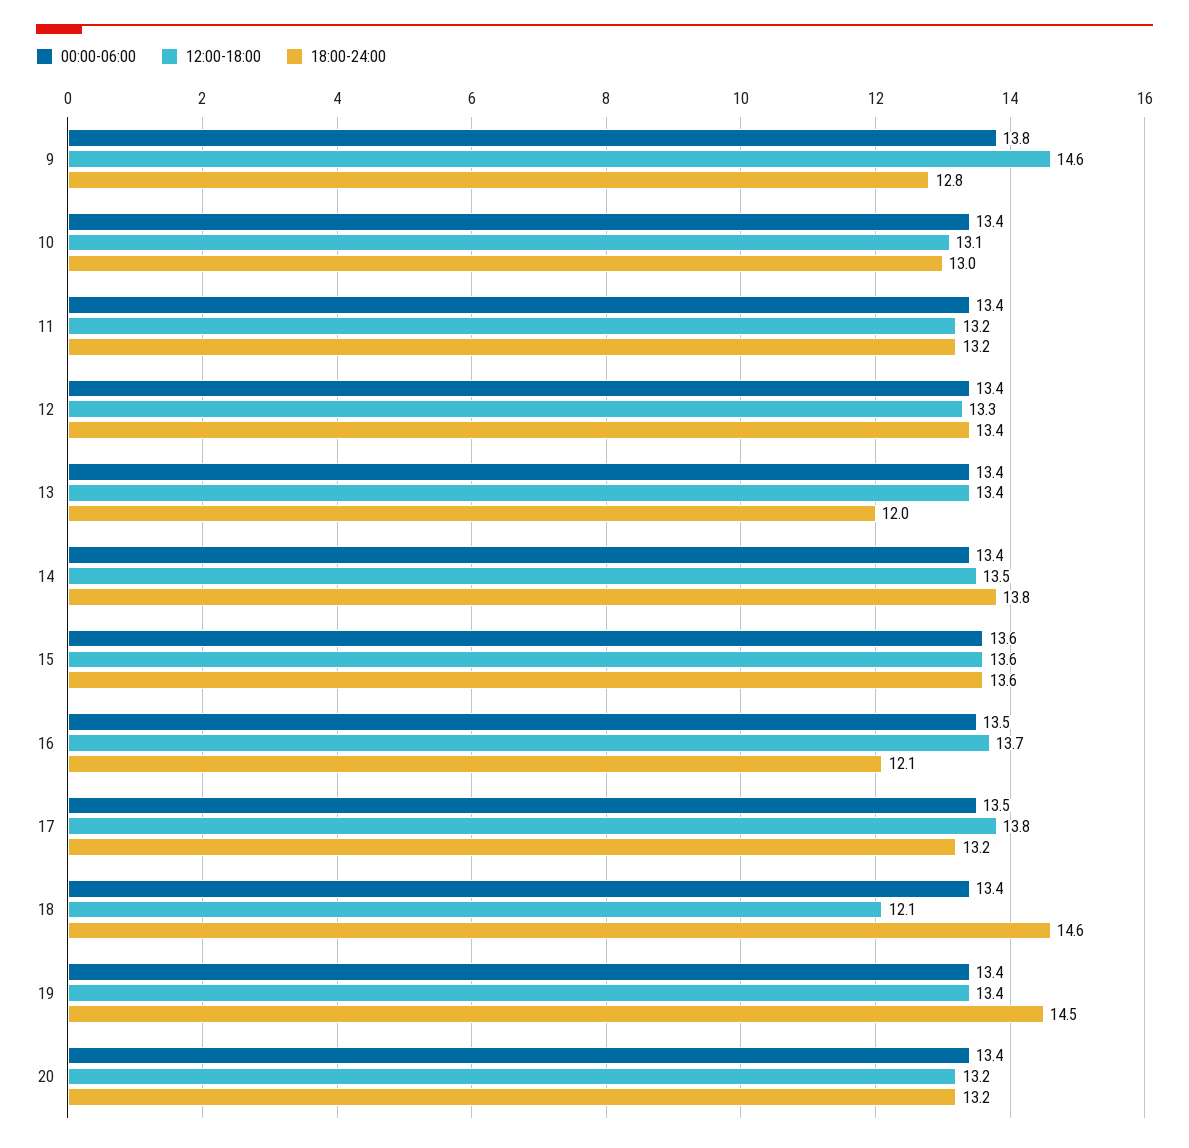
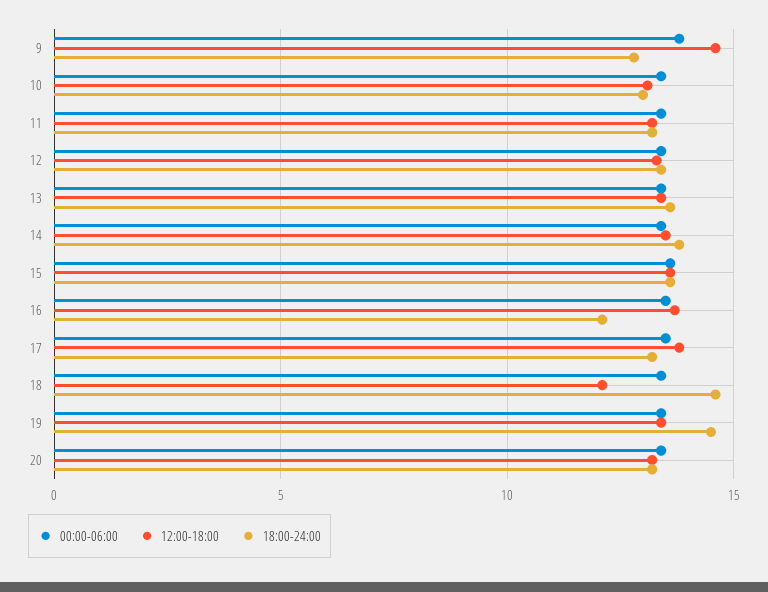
  {
    "00:00-06:00": {
      "9": 13.8,
      "10": 13.4,
      "11": 13.4,
      "12": 13.4,
      "13": 13.4,
      "14": 13.4,
      "15": 13.6,
      "16": 13.5,
      "17": 13.5,
      "18": 13.4,
      "19": 13.4,
      "20": 13.4
    },
    "12:00-18:00": {
      "9": 14.6,
      "10": 13.1,
      "11": 13.2,
      "12": 13.3,
      "13": 13.4,
      "14": 13.5,
      "15": 13.6,
      "16": 13.7,
      "17": 13.8,
      "18": 12.1,
      "19": 13.4,
      "20": 13.2
    },
    "18:00-24:00": {
      "9": 12.8,
      "10": 13,
      "11": 13.2,
      "12": 13.4,
-     "13": 12,
+     "13": 13.5,
      "14": 13.8,
      "15": 13.6,
      "16": 12.1,
      "17": 13.2,
      "18": 14.6,
      "19": 14.5,
      "20": 13.2
    }
  }

